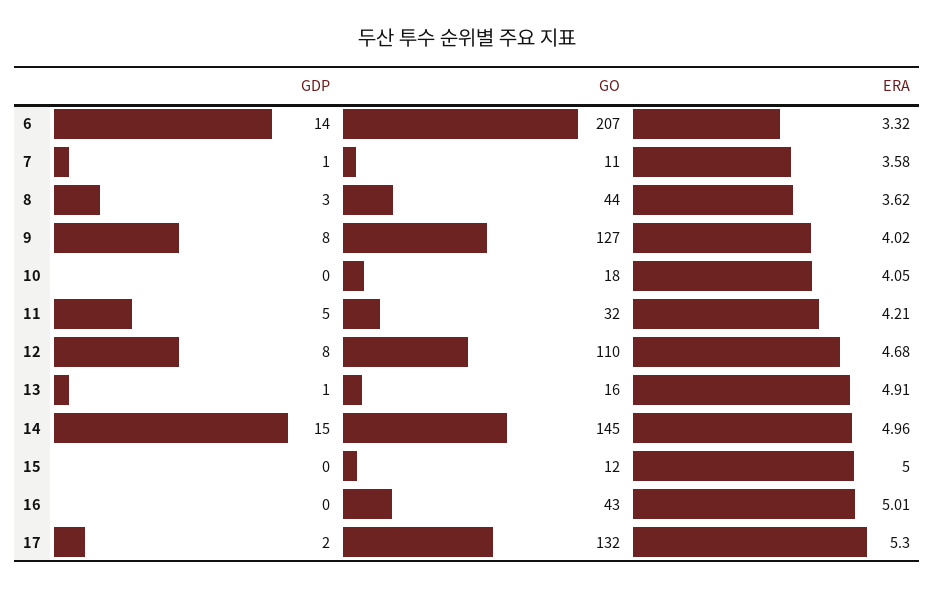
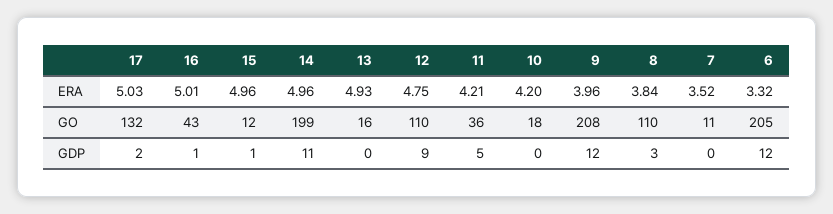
  {
    "GDP": {
-     "6": 14,
+     "6": 12,
-     "7": 1,
+     "7": 0,
      "8": 3,
-     "9": 8,
+     "9": 12,
      "10": 0,
      "11": 5,
-     "12": 8,
+     "12": 9,
-     "13": 1,
+     "13": 0,
-     "14": 15,
+     "14": 11,
-     "15": 0,
+     "15": 1,
-     "16": 0,
+     "16": 1,
      "17": 2
    },
    "GO": {
-     "6": 207,
+     "6": 205,
      "7": 11,
-     "8": 44,
+     "8": 110,
-     "9": 127,
+     "9": 208,
      "10": 18,
-     "11": 32,
+     "11": 36,
      "12": 110,
      "13": 16,
-     "14": 145,
+     "14": 199,
      "15": 12,
      "16": 43,
      "17": 132
    },
    "ERA": {
      "6": 3.32,
-     "7": 3.58,
+     "7": 3.52,
-     "8": 3.62,
+     "8": 3.84,
-     "9": 4.02,
+     "9": 3.96,
-     "10": 4.05,
+     "10": 4.2,
      "11": 4.21,
-     "12": 4.68,
+     "12": 4.75,
-     "13": 4.91,
+     "13": 4.93,
      "14": 4.96,
-     "15": 5,
+     "15": 4.96,
      "16": 5.01,
-     "17": 5.3
+     "17": 5.03
    }
  }

